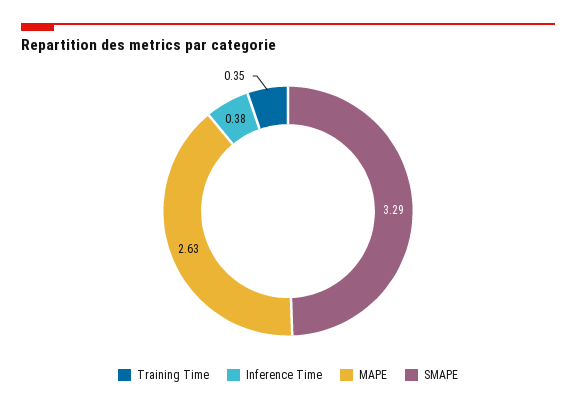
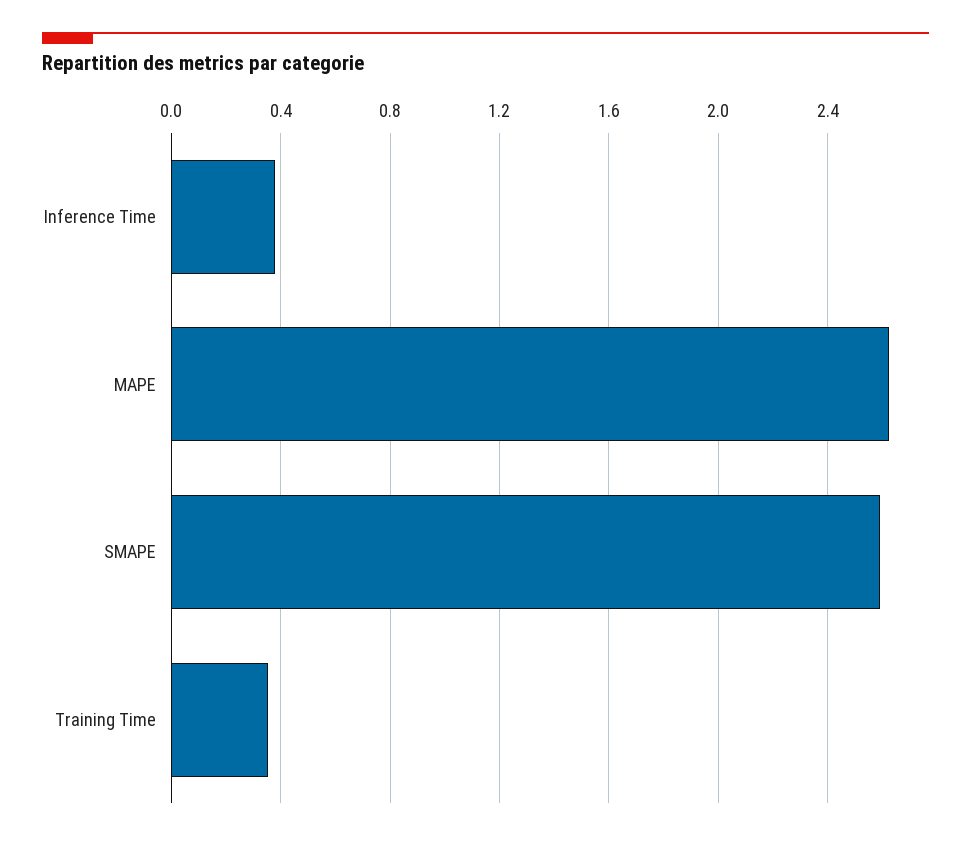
  {
    "Training Time": 0.35,
    "Inference Time": 0.38,
    "MAPE": 2.63,
-   "SMAPE": 3.29
+   "SMAPE": 2.6
  }

